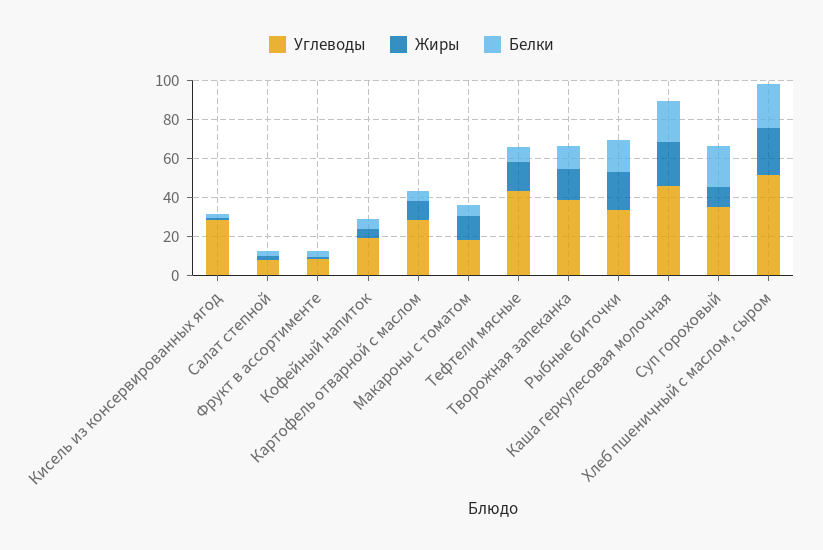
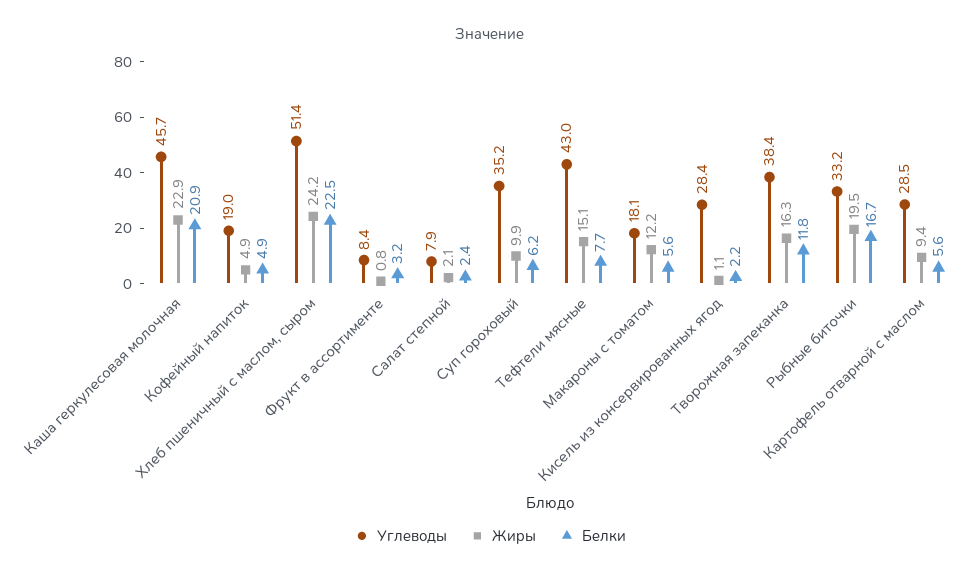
  {
    "Углеводы": {
      "Кисель из консервированных ягод": 28.4,
      "Салат степной": 7.9,
      "Фрукт в ассортименте": 8.4,
      "Кофейный напиток": 19,
      "Картофель отварной с маслом": 28.5,
      "Макароны с томатом": 18.1,
      "Тефтели мясные": 43,
      "Творожная запеканка": 38.4,
      "Рыбные биточки": 33.2,
      "Каша геркулесовая молочная": 45.7,
      "Суп гороховый": 35.2,
      "Хлеб пшеничный с маслом, сыром": 51.4
    },
    "Жиры": {
      "Кисель из консервированных ягод": 1.1,
      "Салат степной": 2.1,
      "Фрукт в ассортименте": 0.8,
      "Кофейный напиток": 4.9,
      "Картофель отварной с маслом": 9.4,
      "Макароны с томатом": 12.2,
      "Тефтели мясные": 15.1,
      "Творожная запеканка": 16.3,
      "Рыбные биточки": 19.5,
      "Каша геркулесовая молочная": 22.9,
      "Суп гороховый": 9.9,
      "Хлеб пшеничный с маслом, сыром": 24.2
    },
    "Белки": {
      "Кисель из консервированных ягод": 2.2,
      "Салат степной": 2.4,
      "Фрукт в ассортименте": 3.2,
      "Кофейный напиток": 4.9,
      "Картофель отварной с маслом": 5.6,
      "Макароны с томатом": 5.6,
      "Тефтели мясные": 7.7,
      "Творожная запеканка": 11.8,
      "Рыбные биточки": 16.7,
      "Каша геркулесовая молочная": 20.9,
-     "Суп гороховый": 20,
+     "Суп гороховый": 6.2,
      "Хлеб пшеничный с маслом, сыром": 22.5
    }
  }

